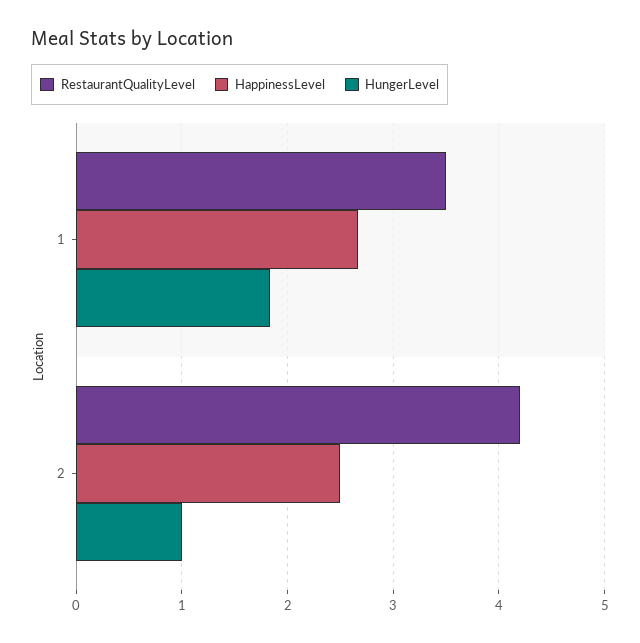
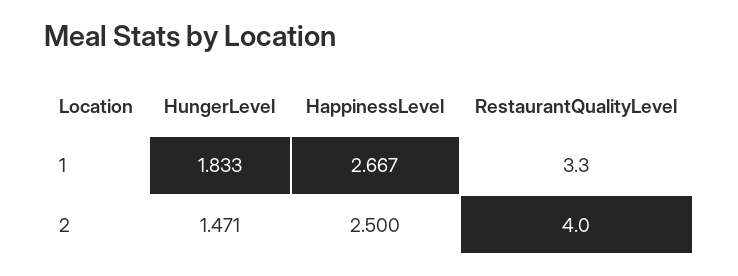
  {
    "RestaurantQualityLevel": {
-     "1": 3.5,
+     "1": 3.3,
-     "2": 4.2
+     "2": 4
    },
    "HappinessLevel": {
      "1": 2.667,
      "2": 2.5
    },
    "HungerLevel": {
      "1": 1.833,
-     "2": 1
+     "2": 1.471
    }
  }

